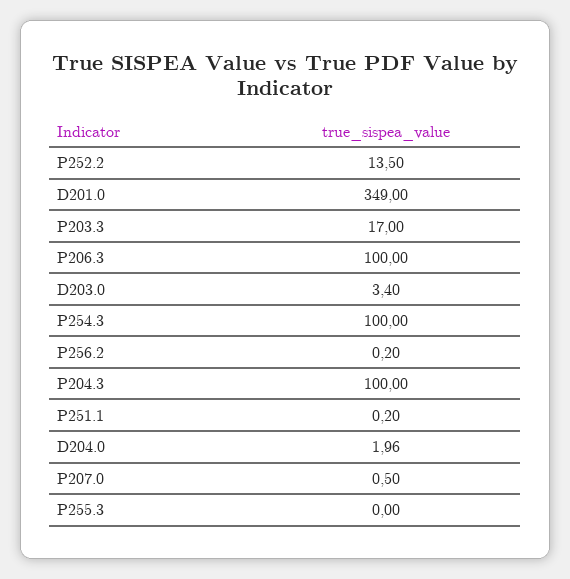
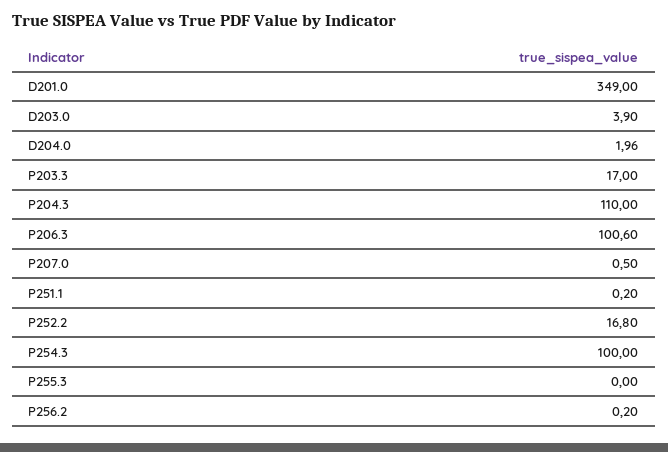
  {
-   "P252.2": 13.5,
+   "P252.2": 16.8,
    "D201.0": 349,
    "P203.3": 17,
-   "P206.3": 100,
+   "P206.3": 100.6,
-   "D203.0": 3.4,
+   "D203.0": 3.9,
    "P254.3": 100,
    "P256.2": 0.2,
-   "P204.3": 100,
+   "P204.3": 110,
    "P251.1": 0.2,
    "D204.0": 1.96,
    "P207.0": 0.5,
    "P255.3": 0
  }

